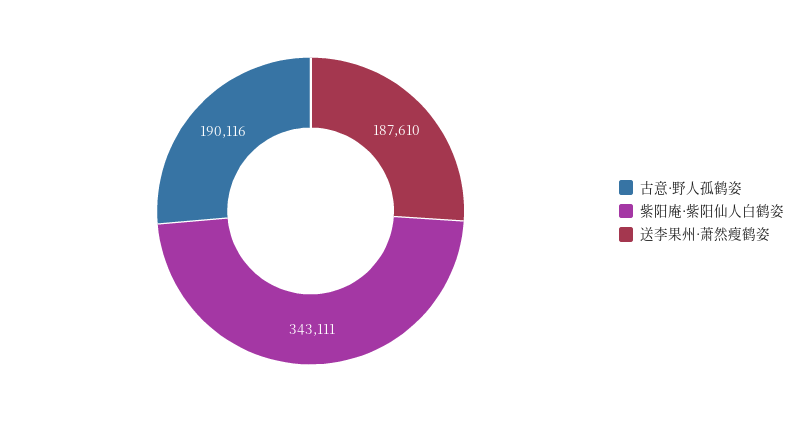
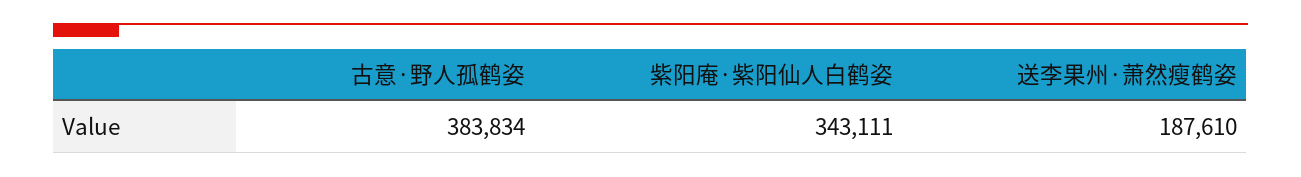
  {
-   "古意·野人孤鹤姿": 190116,
+   "古意·野人孤鹤姿": 383834,
    "紫阳庵·紫阳仙人白鹤姿": 343111,
    "送李果州·萧然瘦鹤姿": 187610
  }

